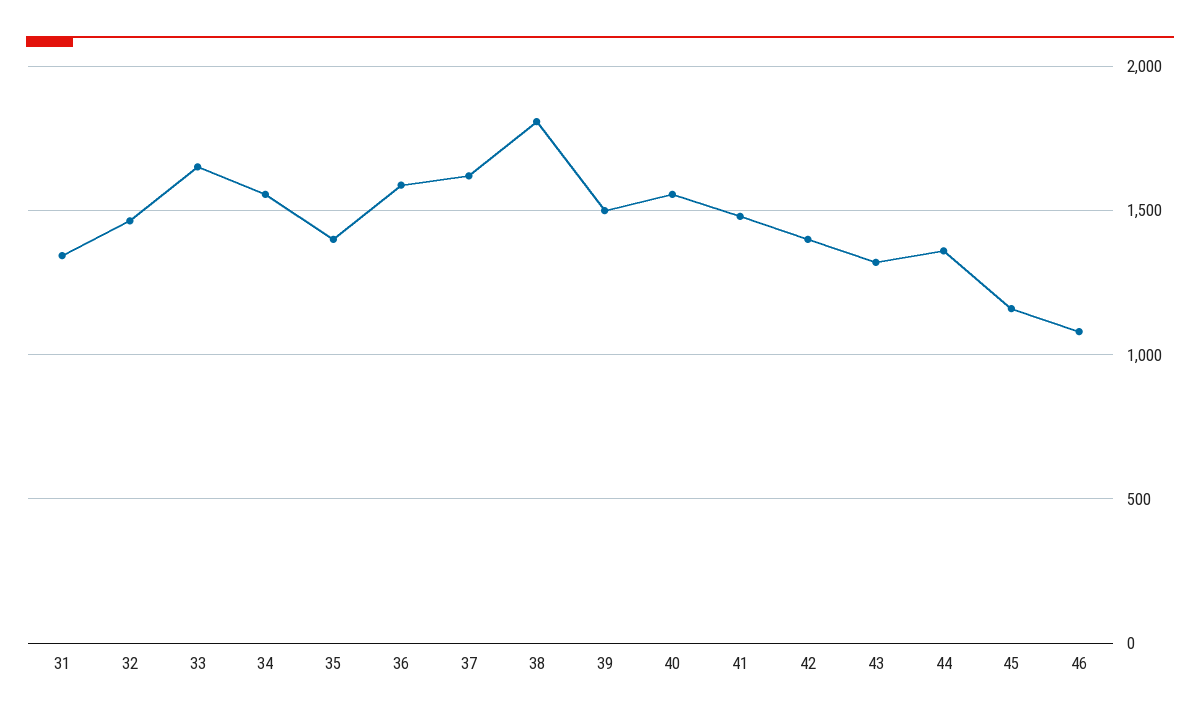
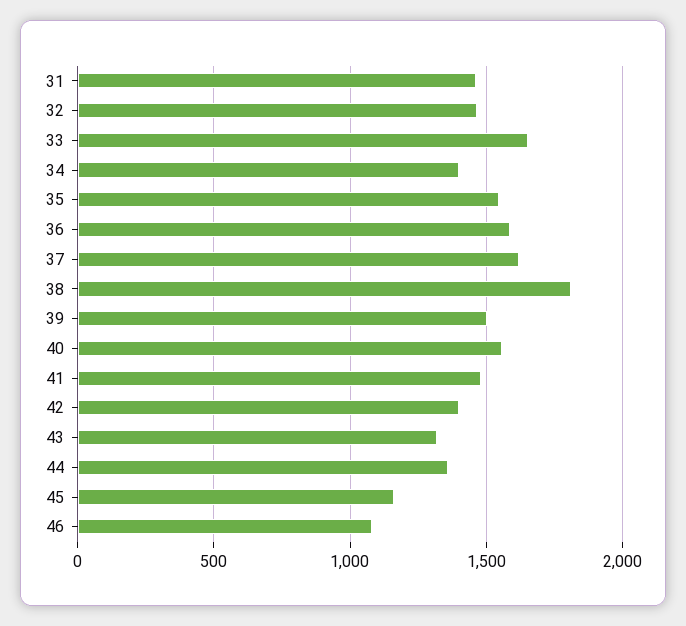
  {
-   "31": 1350,
+   "31": 1450,
    "32": 1450,
    "33": 1650,
-   "34": 1550,
+   "34": 1400,
-   "35": 1400,
+   "35": 1550,
    "36": 1600,
    "37": 1600,
    "38": 1800,
    "39": 1500,
    "40": 1550,
    "41": 1500,
    "42": 1400,
    "43": 1300,
    "44": 1350,
    "45": 1150,
    "46": 1100
  }

